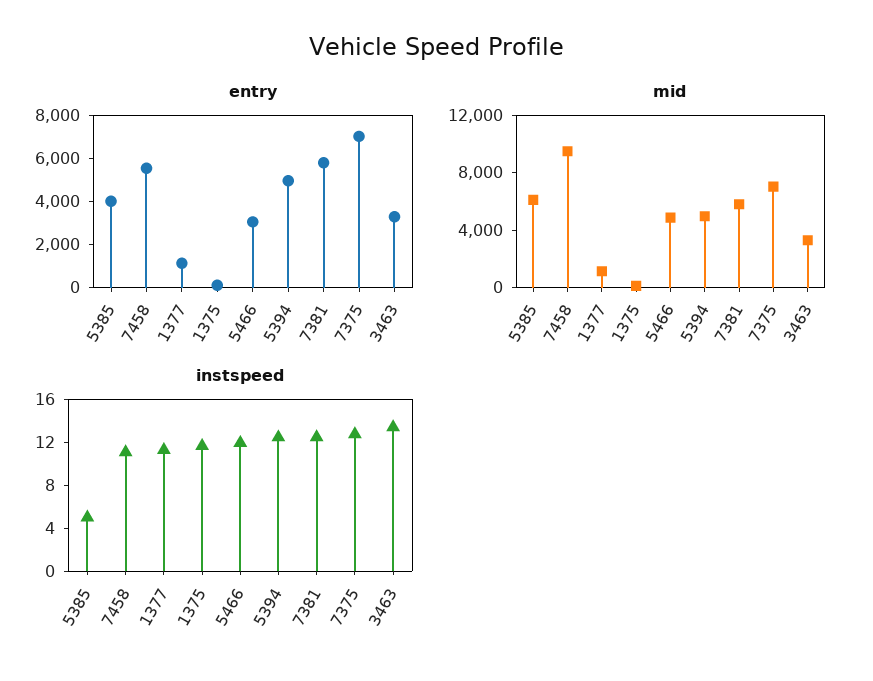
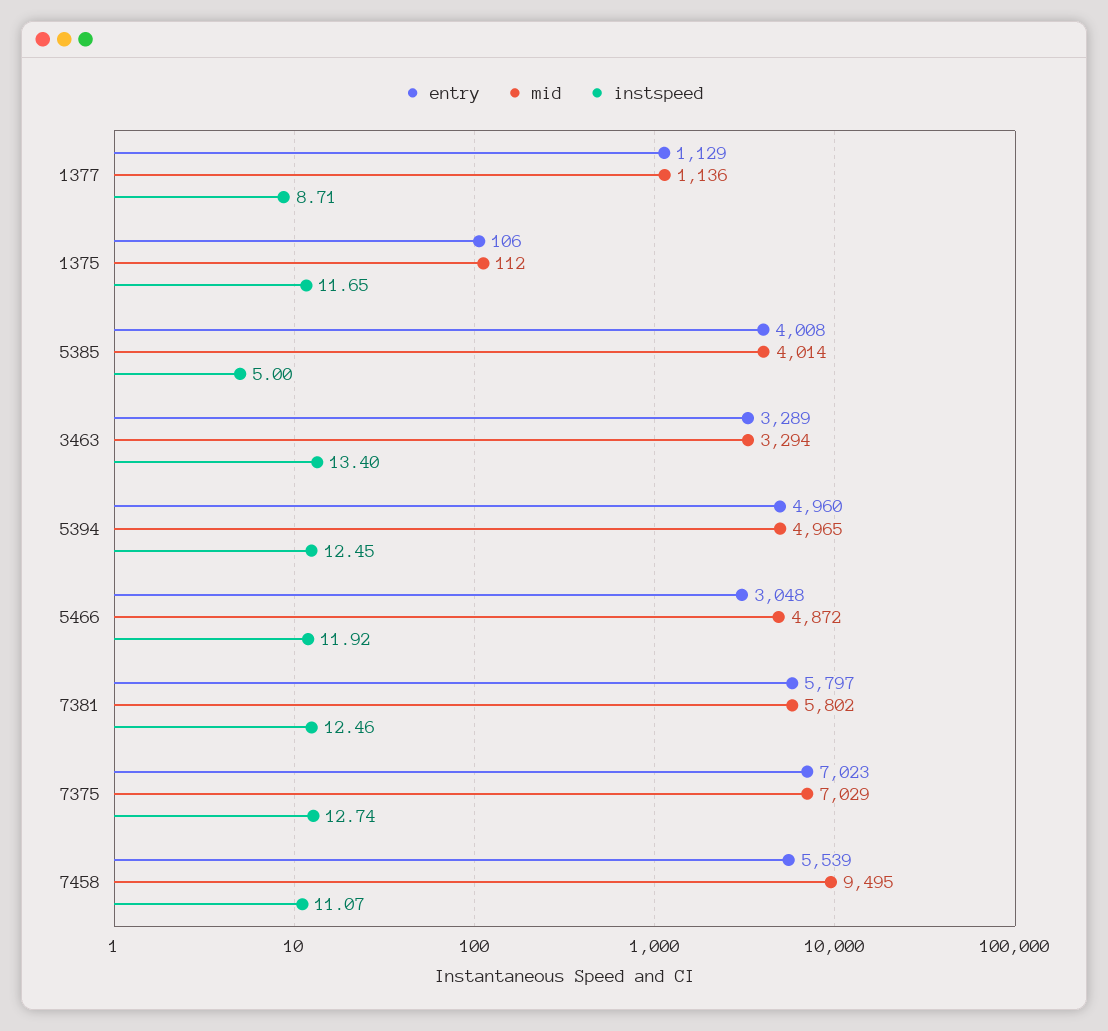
  {
    "entry": {
      "5385": 4008,
      "7458": 5539,
      "1377": 1129,
      "1375": 106,
      "5466": 3048,
      "5394": 4960,
      "7381": 5797,
      "7375": 7023,
      "3463": 3289
    },
    "mid": {
-     "5385": 6000,
+     "5385": 4014,
      "7458": 9495,
      "1377": 1136,
      "1375": 112,
      "5466": 4872,
      "5394": 4965,
      "7381": 5802,
      "7375": 7029,
      "3463": 3294
    },
    "instspeed": {
      "5385": 5,
      "7458": 11.07,
-     "1377": 11,
+     "1377": 8.71,
      "1375": 11.65,
      "5466": 11.92,
      "5394": 12.45,
      "7381": 12.46,
      "7375": 12.74,
      "3463": 13.4
    }
  }

